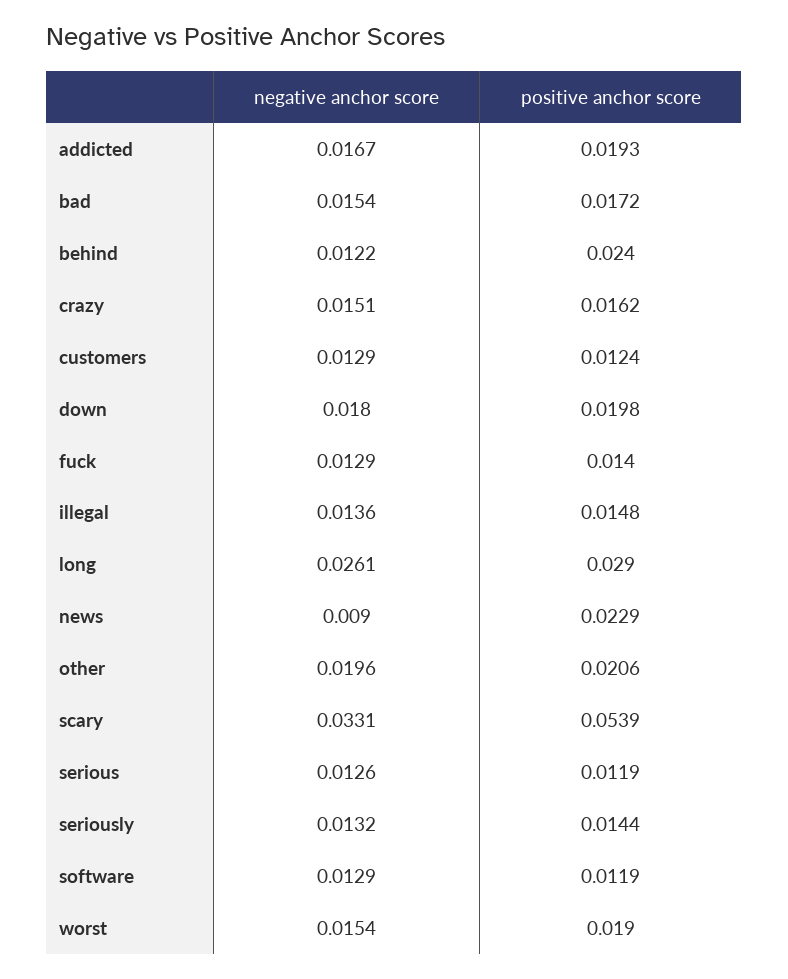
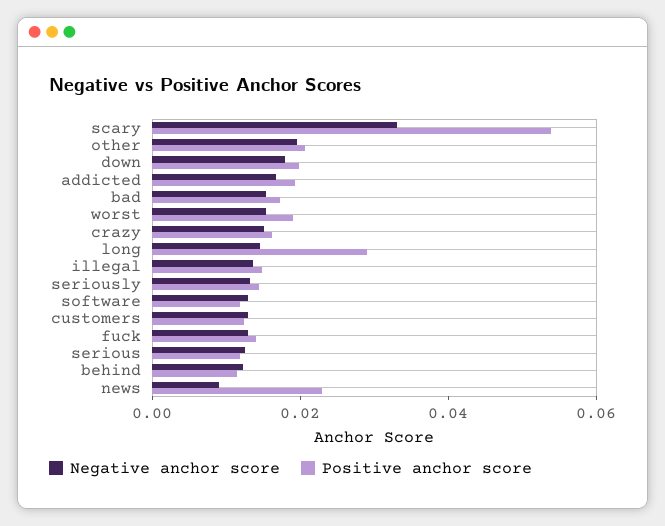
  {
    "negative anchor score": {
      "addicted": 0.0167,
      "bad": 0.0154,
      "behind": 0.0122,
      "crazy": 0.0151,
      "customers": 0.0129,
      "down": 0.018,
      "fuck": 0.0129,
      "illegal": 0.0136,
-     "long": 0.0261,
+     "long": 0.015,
      "news": 0.009,
      "other": 0.0196,
      "scary": 0.0331,
      "serious": 0.0126,
      "seriously": 0.0132,
      "software": 0.0129,
      "worst": 0.0154
    },
    "positive anchor score": {
      "addicted": 0.0193,
      "bad": 0.0172,
-     "behind": 0.024,
+     "behind": 0.01,
      "crazy": 0.0162,
      "customers": 0.0124,
      "down": 0.0198,
      "fuck": 0.014,
      "illegal": 0.0148,
      "long": 0.029,
      "news": 0.0229,
      "other": 0.0206,
      "scary": 0.0539,
      "serious": 0.0119,
      "seriously": 0.0144,
      "software": 0.0119,
      "worst": 0.019
    }
  }

